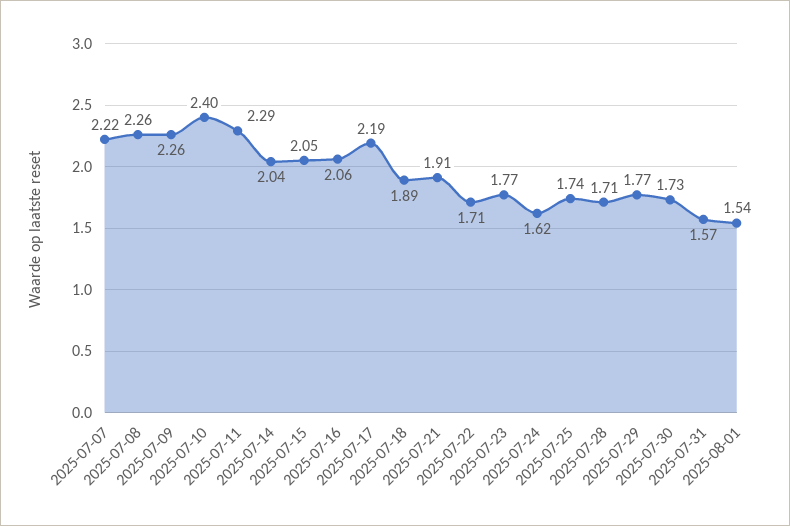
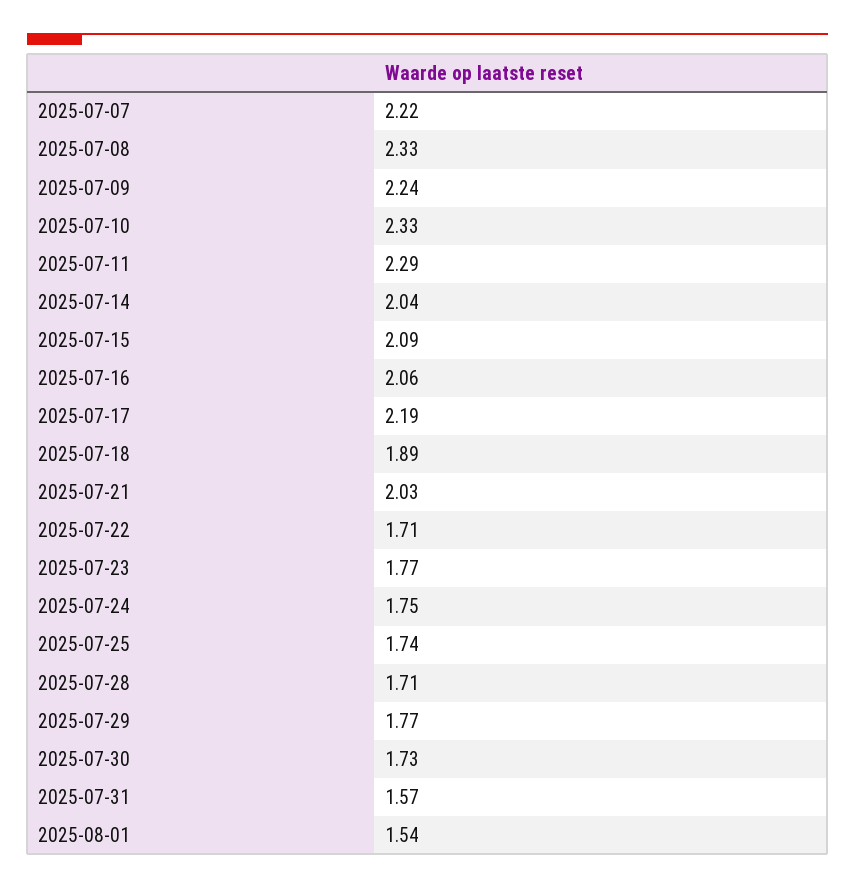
  {
    "2025-07-07": 2.22,
-   "2025-07-08": 2.26,
+   "2025-07-08": 2.33,
-   "2025-07-09": 2.26,
+   "2025-07-09": 2.24,
-   "2025-07-10": 2.4,
+   "2025-07-10": 2.33,
    "2025-07-11": 2.29,
    "2025-07-14": 2.04,
-   "2025-07-15": 2.05,
+   "2025-07-15": 2.09,
    "2025-07-16": 2.06,
    "2025-07-17": 2.19,
    "2025-07-18": 1.89,
-   "2025-07-21": 1.91,
+   "2025-07-21": 2.03,
    "2025-07-22": 1.71,
    "2025-07-23": 1.77,
-   "2025-07-24": 1.62,
+   "2025-07-24": 1.75,
    "2025-07-25": 1.74,
    "2025-07-28": 1.71,
    "2025-07-29": 1.77,
    "2025-07-30": 1.73,
    "2025-07-31": 1.57,
    "2025-08-01": 1.54
  }

